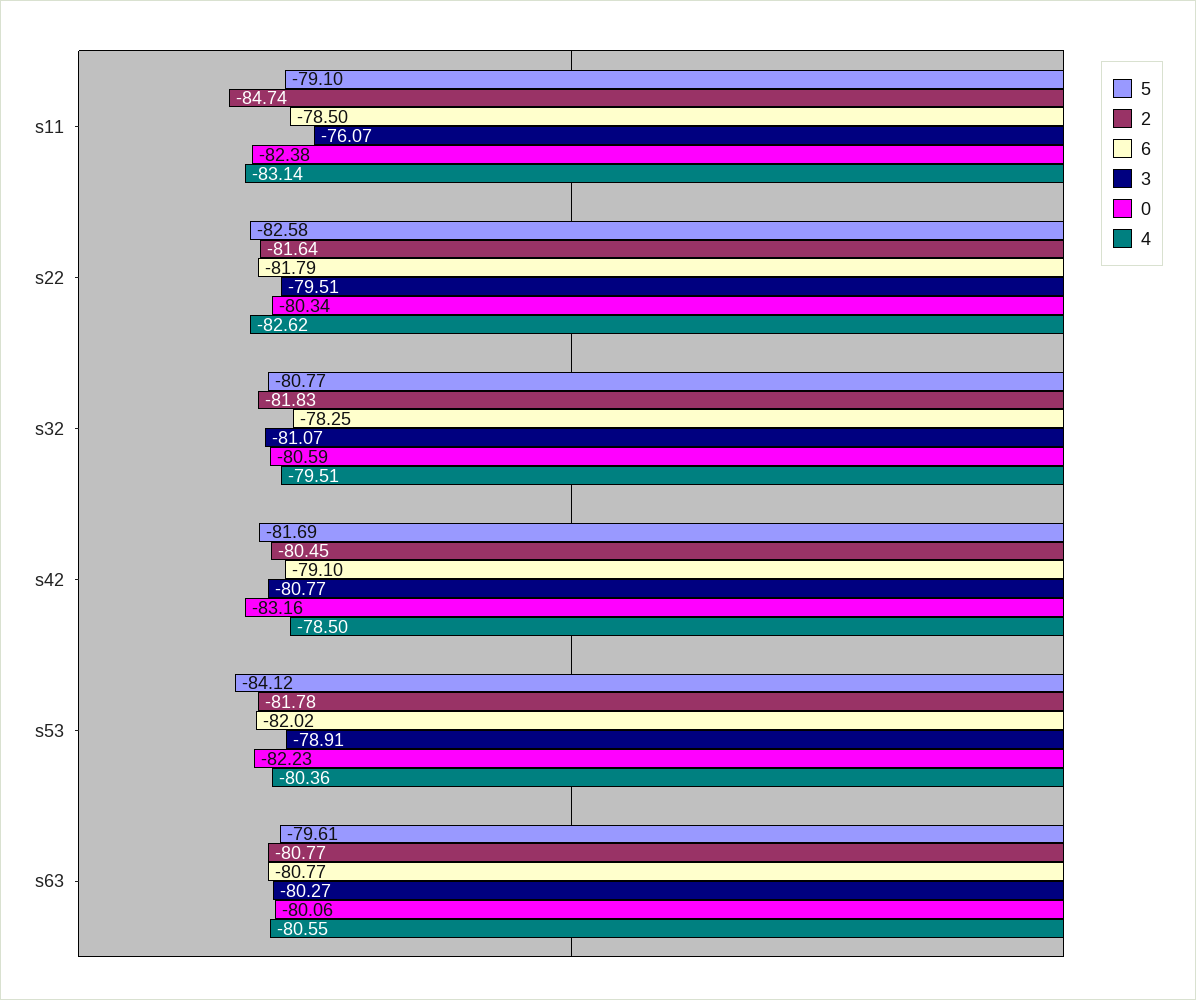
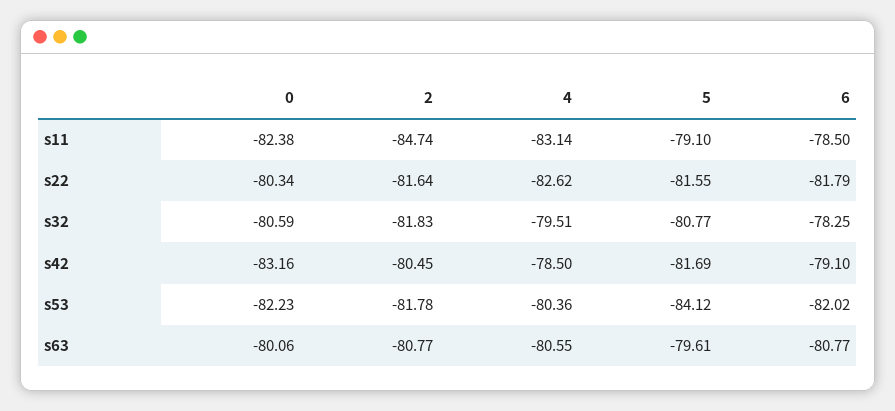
  {
    "5": {
      "s11": -79.1,
-     "s22": -82.58,
+     "s22": -81.55,
      "s32": -80.77,
      "s42": -81.69,
      "s53": -84.12,
      "s63": -79.61
    },
    "2": {
      "s11": -84.74,
      "s22": -81.64,
      "s32": -81.83,
      "s42": -80.45,
      "s53": -81.78,
      "s63": -80.77
    },
    "6": {
      "s11": -78.5,
      "s22": -81.79,
      "s32": -78.25,
      "s42": -79.1,
      "s53": -82.02,
      "s63": -80.77
    },
-   "3": {
-     "s11": -76.07,
-     "s22": -79.51,
-     "s32": -81.07,
-     "s42": -80.77,
-     "s53": -78.91,
-     "s63": -80.27
-   },
    "0": {
      "s11": -82.38,
      "s22": -80.34,
      "s32": -80.59,
      "s42": -83.16,
      "s53": -82.23,
      "s63": -80.06
    },
    "4": {
      "s11": -83.14,
      "s22": -82.62,
      "s32": -79.51,
      "s42": -78.5,
      "s53": -80.36,
      "s63": -80.55
    }
  }

